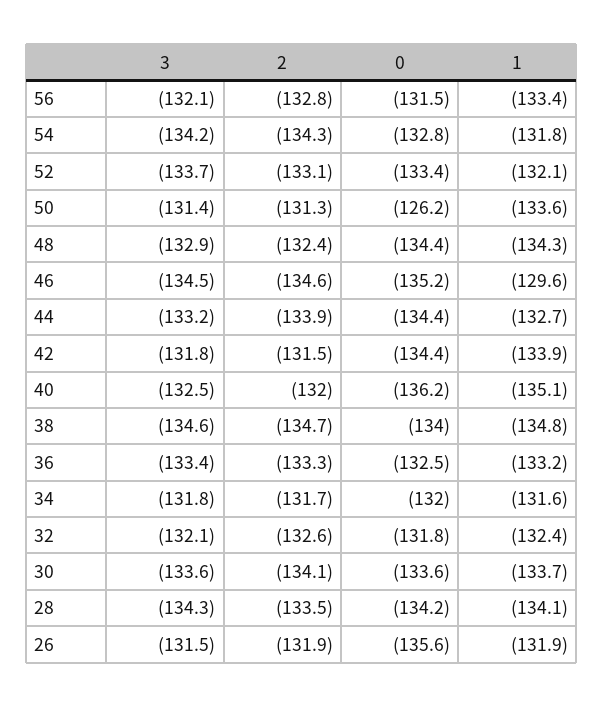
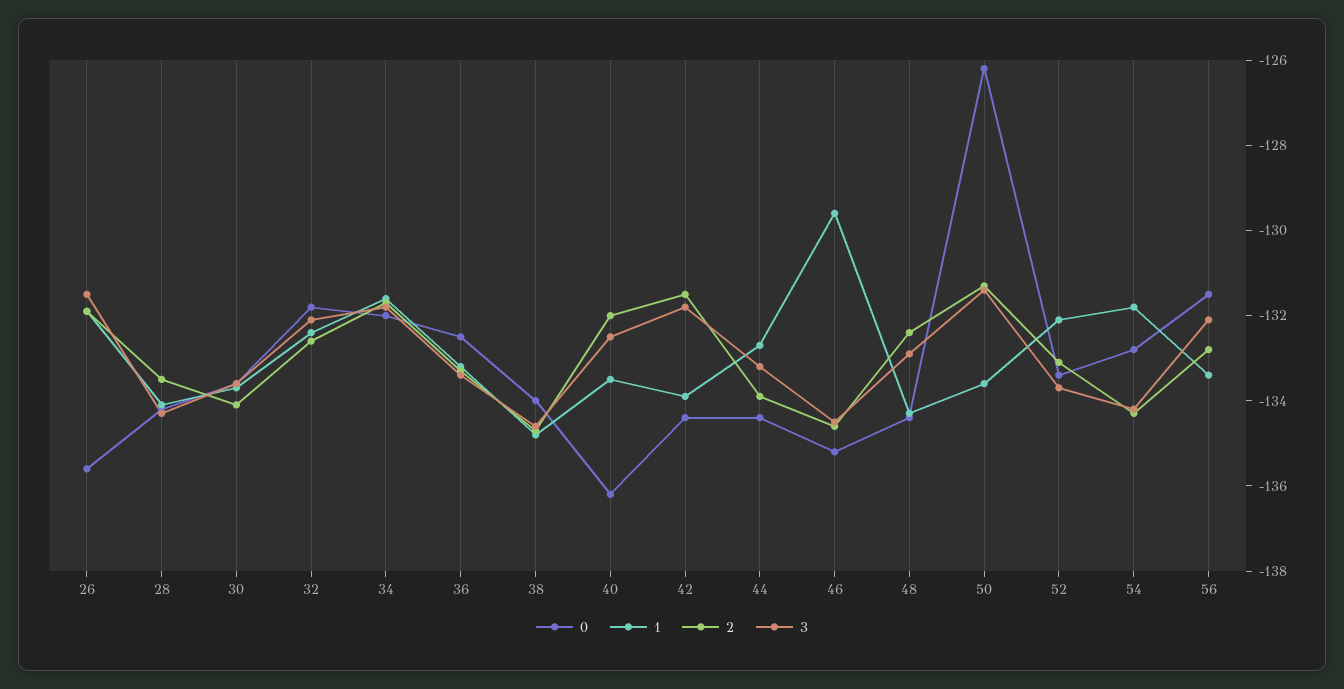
  {
    "3": {
      "56": -132.1,
      "54": -134.2,
      "52": -133.7,
      "50": -131.4,
      "48": -132.9,
      "46": -134.5,
      "44": -133.2,
      "42": -131.8,
      "40": -132.5,
      "38": -134.6,
      "36": -133.4,
      "34": -131.8,
      "32": -132.1,
      "30": -133.6,
      "28": -134.3,
      "26": -131.5
    },
    "2": {
      "56": -132.8,
      "54": -134.3,
      "52": -133.1,
      "50": -131.3,
      "48": -132.4,
      "46": -134.6,
      "44": -133.9,
      "42": -131.5,
      "40": -132,
      "38": -134.7,
      "36": -133.3,
      "34": -131.7,
      "32": -132.6,
      "30": -134.1,
      "28": -133.5,
      "26": -131.9
    },
    "0": {
      "56": -131.5,
      "54": -132.8,
      "52": -133.4,
      "50": -126.2,
      "48": -134.4,
      "46": -135.2,
      "44": -134.4,
      "42": -134.4,
      "40": -136.2,
      "38": -134,
      "36": -132.5,
      "34": -132,
      "32": -131.8,
      "30": -133.6,
      "28": -134.2,
      "26": -135.6
    },
    "1": {
      "56": -133.4,
      "54": -131.8,
      "52": -132.1,
      "50": -133.6,
      "48": -134.3,
      "46": -129.6,
      "44": -132.7,
      "42": -133.9,
-     "40": -135.1,
+     "40": -133.5,
      "38": -134.8,
      "36": -133.2,
      "34": -131.6,
      "32": -132.4,
      "30": -133.7,
      "28": -134.1,
      "26": -131.9
    }
  }

